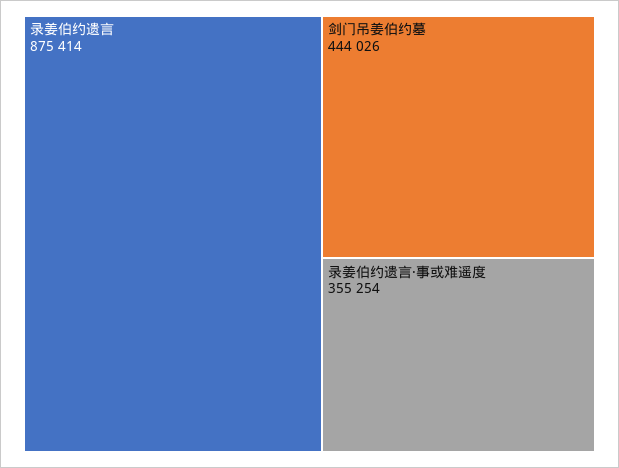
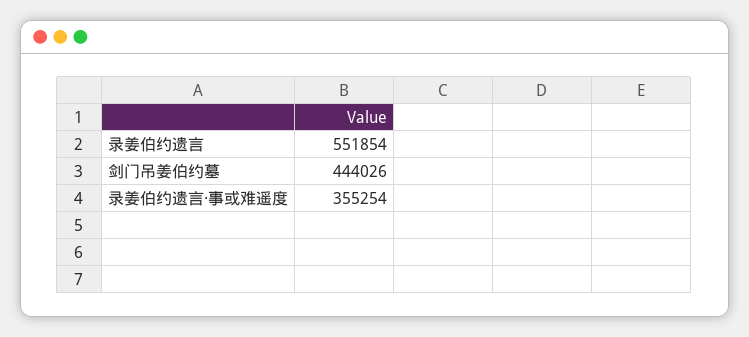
  {
-   "录姜伯约遗言": 875414,
+   "录姜伯约遗言": 551854,
    "剑门吊姜伯约墓": 444026,
    "录姜伯约遗言·事或难遥度": 355254
  }

